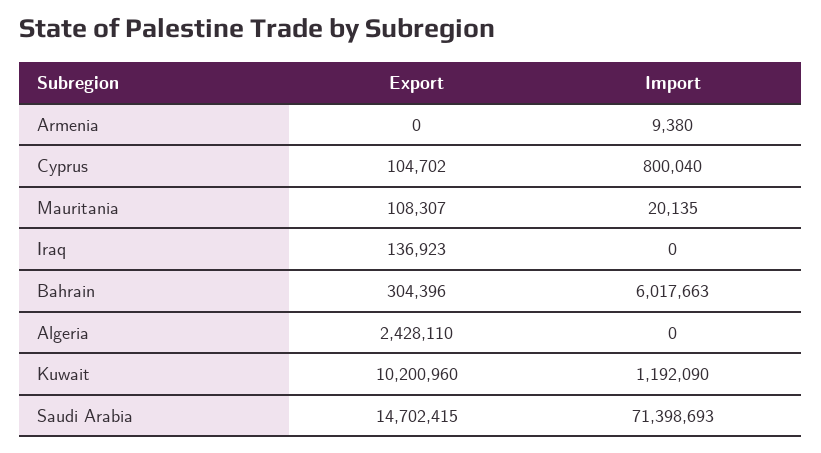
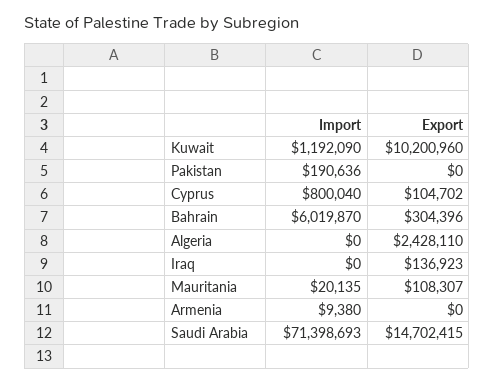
  {
    "Export": {
      "Armenia": 0,
      "Cyprus": 104702,
      "Mauritania": 108307,
      "Iraq": 136923,
      "Bahrain": 304396,
      "Algeria": 2428110,
      "Kuwait": 10200960,
-     "Saudi Arabia": 14702415
+     "Saudi Arabia": 14702415,
+     "Pakistan": 0
    },
    "Import": {
      "Armenia": 9380,
      "Cyprus": 800040,
      "Mauritania": 20135,
      "Iraq": 0,
-     "Bahrain": 6017663,
+     "Bahrain": 6019870,
      "Algeria": 0,
      "Kuwait": 1192090,
-     "Saudi Arabia": 71398693
+     "Saudi Arabia": 71398693,
+     "Pakistan": 190636
    }
  }

